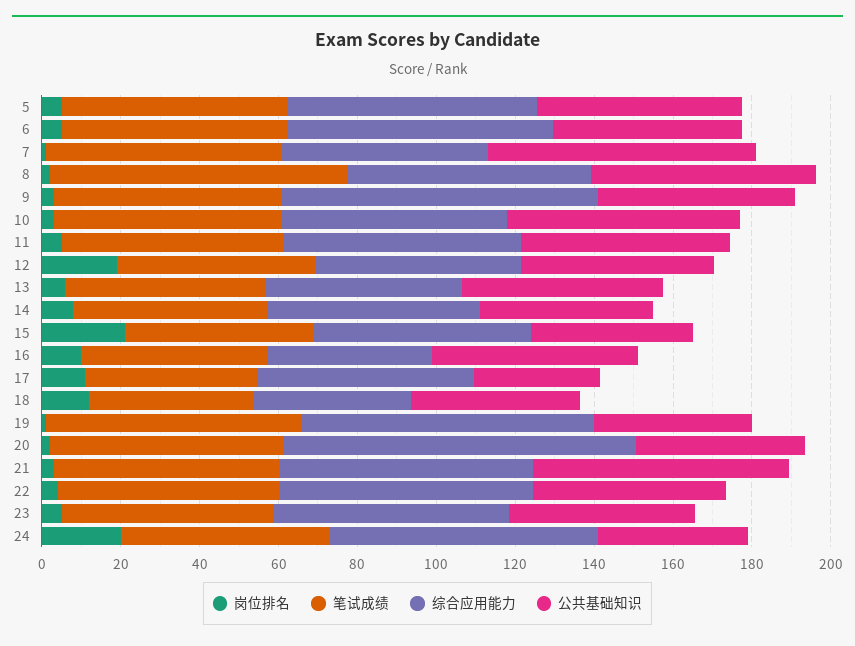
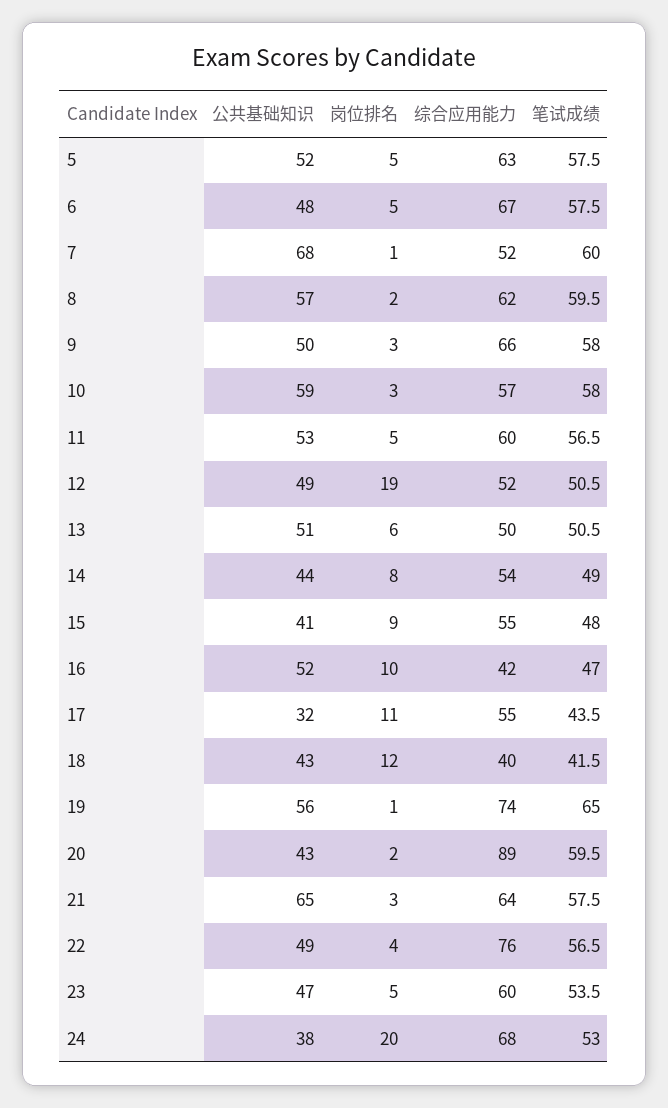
  {
    "岗位排名": {
      "5": 5,
      "6": 5,
      "7": 1,
      "8": 2,
      "9": 3,
      "10": 3,
      "11": 5,
      "12": 19,
      "13": 6,
      "14": 8,
-     "15": 20,
+     "15": 9,
      "16": 10,
      "17": 11,
      "18": 12,
      "19": 1,
      "20": 2,
      "21": 3,
      "22": 4,
      "23": 5,
      "24": 20
    },
    "笔试成绩": {
      "5": 57.5,
      "6": 57.5,
      "7": 60,
-     "8": 75,
+     "8": 59.5,
      "9": 58,
      "10": 58,
      "11": 56.5,
      "12": 50.5,
      "13": 50.5,
      "14": 49,
      "15": 48,
      "16": 47,
      "17": 43.5,
      "18": 41.5,
      "19": 65,
      "20": 59.5,
      "21": 57.5,
      "22": 56.5,
      "23": 53.5,
      "24": 53
    },
    "综合应用能力": {
      "5": 63,
      "6": 67,
      "7": 52,
      "8": 62,
-     "9": 80,
+     "9": 66,
      "10": 57,
      "11": 60,
      "12": 52,
      "13": 50,
      "14": 54,
      "15": 55,
      "16": 42,
      "17": 55,
      "18": 40,
      "19": 74,
      "20": 89,
      "21": 64,
-     "22": 65,
+     "22": 76,
      "23": 60,
      "24": 68
    },
    "公共基础知识": {
      "5": 52,
      "6": 48,
      "7": 68,
      "8": 57,
      "9": 50,
      "10": 59,
      "11": 53,
      "12": 49,
      "13": 51,
      "14": 44,
      "15": 41,
      "16": 52,
      "17": 32,
      "18": 43,
-     "19": 40,
+     "19": 56,
      "20": 43,
      "21": 65,
      "22": 49,
      "23": 47,
      "24": 38
    }
  }

